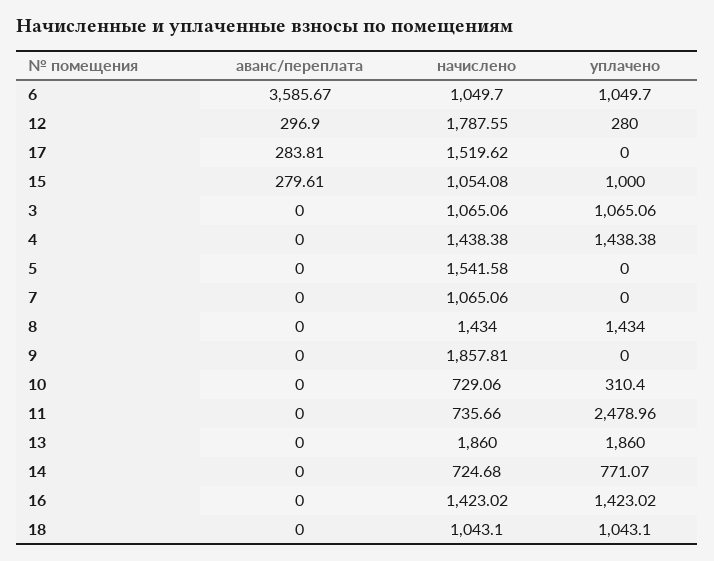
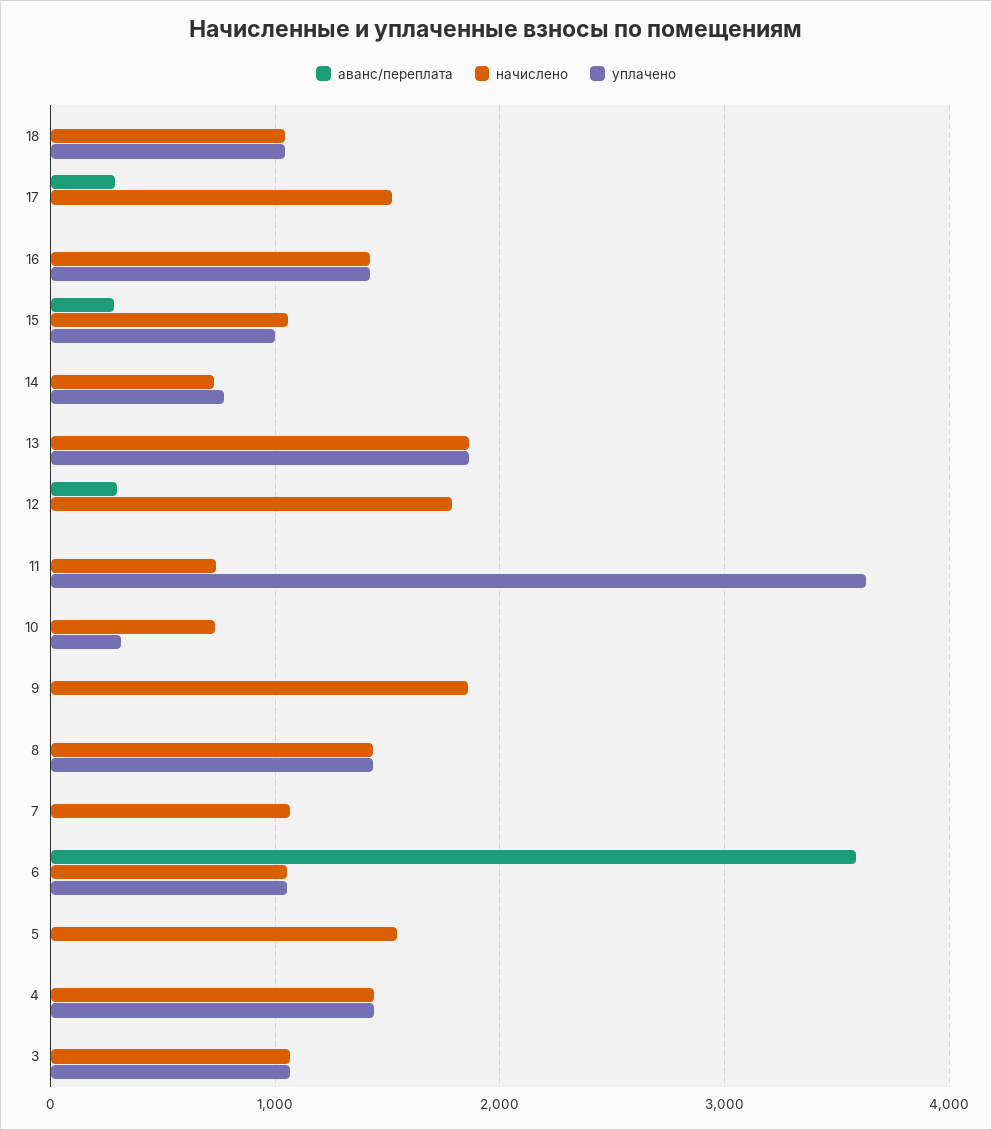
  {
    "аванс/переплата": {
      "6": 3585.67,
      "12": 296.9,
      "17": 283.81,
      "15": 279.61,
      "3": 0,
      "4": 0,
      "5": 0,
      "7": 0,
      "8": 0,
      "9": 0,
      "10": 0,
      "11": 0,
      "13": 0,
      "14": 0,
      "16": 0,
      "18": 0
    },
    "начислено": {
      "6": 1049.7,
      "12": 1787.55,
      "17": 1519.62,
      "15": 1054.08,
      "3": 1065.06,
      "4": 1438.38,
      "5": 1541.58,
      "7": 1065.06,
      "8": 1434,
      "9": 1857.81,
      "10": 729.06,
      "11": 735.66,
      "13": 1860,
      "14": 724.68,
      "16": 1423.02,
      "18": 1043.1
    },
    "уплачено": {
      "6": 1049.7,
-     "12": 280,
+     "12": 0,
      "17": 0,
      "15": 1000,
      "3": 1065.06,
      "4": 1438.38,
      "5": 0,
      "7": 0,
      "8": 1434,
      "9": 0,
      "10": 310.4,
-     "11": 2478.96,
+     "11": 3600,
      "13": 1860,
      "14": 771.07,
      "16": 1423.02,
      "18": 1043.1
    }
  }

